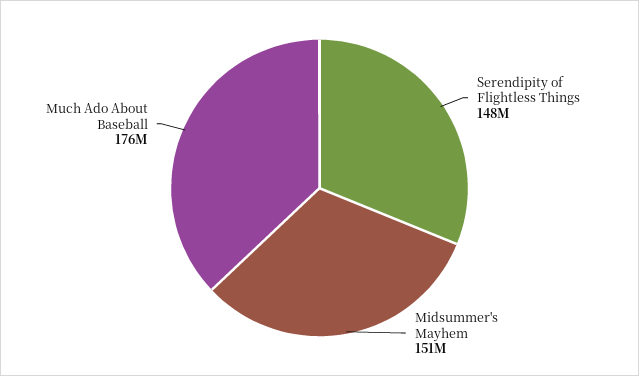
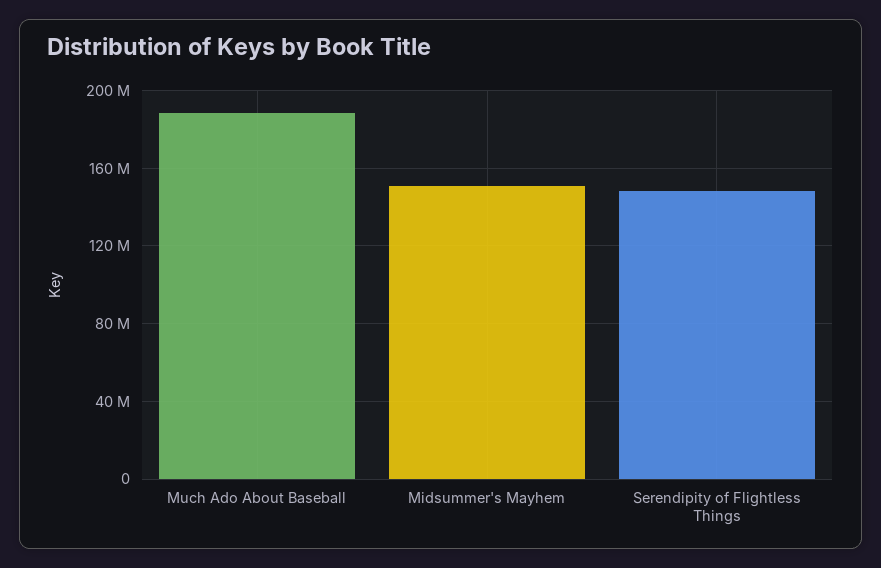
  {
    "Serendipity of Flightless Things": 148000000,
    "Midsummer's Mayhem": 151000000,
-   "Much Ado About Baseball": 176000000
+   "Much Ado About Baseball": 190000000
  }

